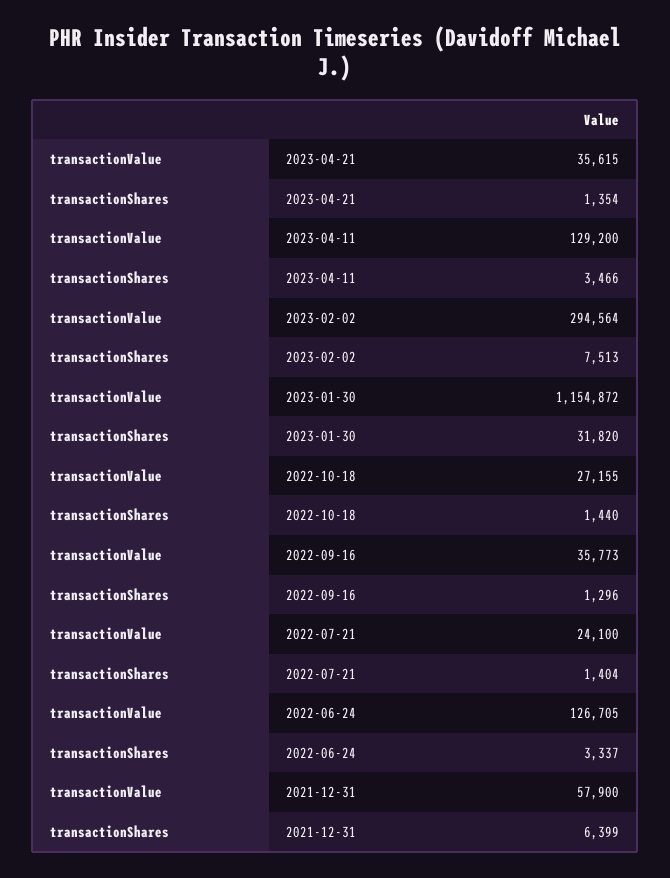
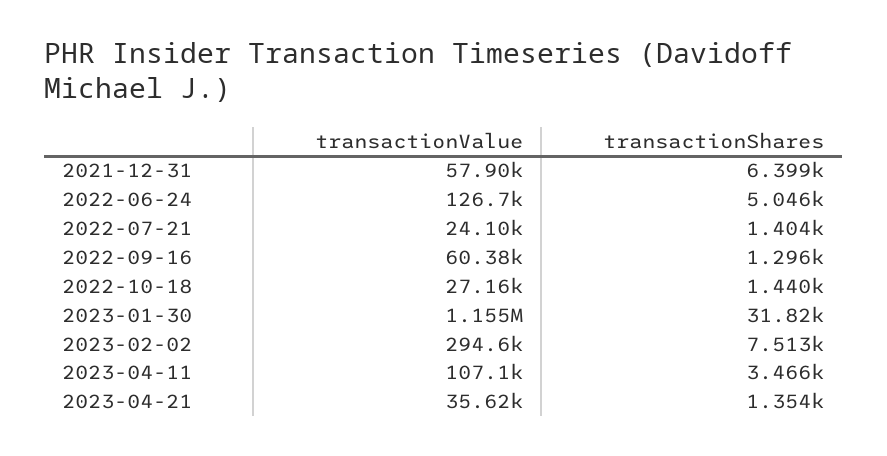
  {
    "transactionValue": {
      "2023-04-21": 35615,
-     "2023-04-11": 129200,
+     "2023-04-11": 107100,
      "2023-02-02": 294564,
      "2023-01-30": 1154872,
      "2022-10-18": 27155,
-     "2022-09-16": 35773,
+     "2022-09-16": 60380,
      "2022-07-21": 24100,
      "2022-06-24": 126705,
      "2021-12-31": 57900
    },
    "transactionShares": {
      "2023-04-21": 1354,
      "2023-04-11": 3466,
      "2023-02-02": 7513,
      "2023-01-30": 31820,
      "2022-10-18": 1440,
      "2022-09-16": 1296,
      "2022-07-21": 1404,
-     "2022-06-24": 3337,
+     "2022-06-24": 5046,
      "2021-12-31": 6399
    }
  }

